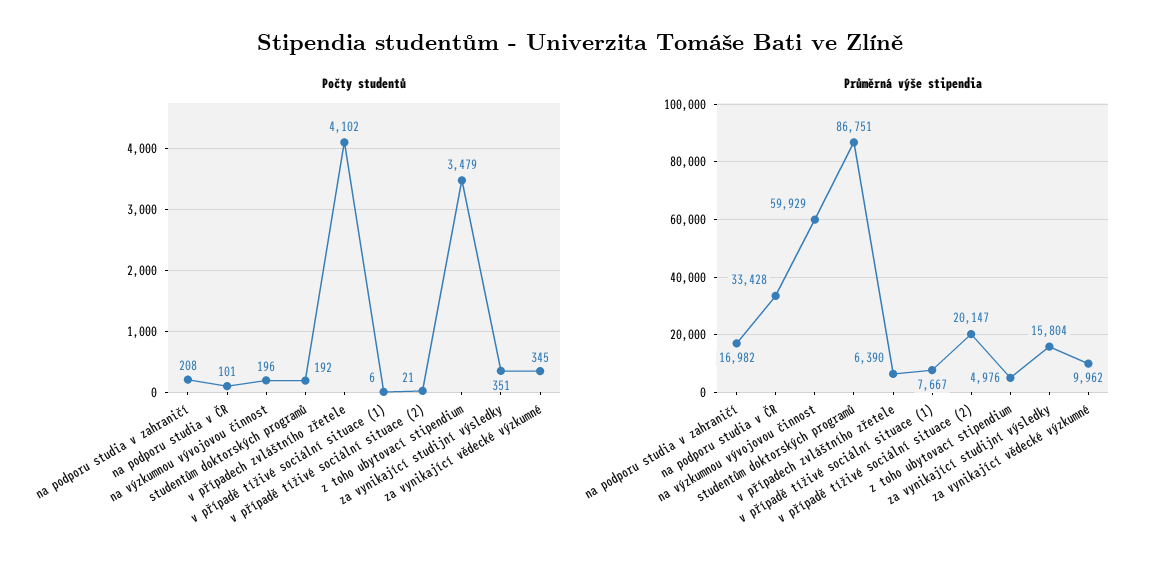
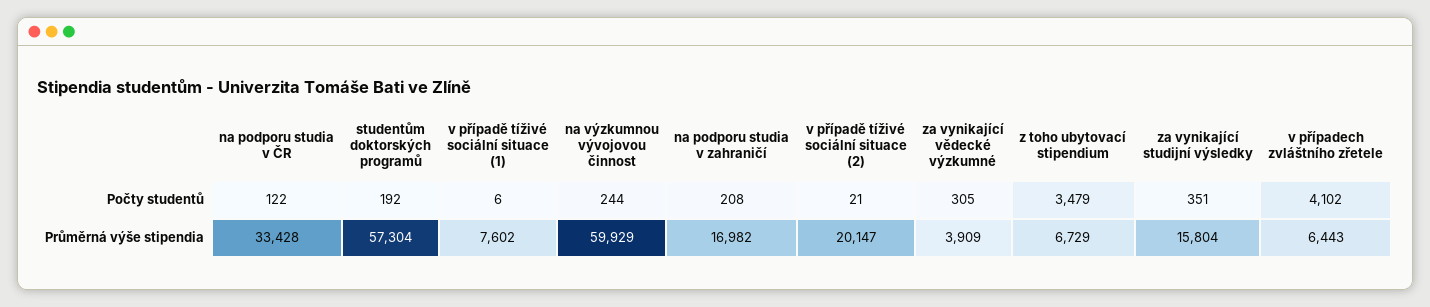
  {
    "Počty studentů": {
      "na podporu studia v zahraničí": 208,
-     "na podporu studia v ČR": 101,
+     "na podporu studia v ČR": 122,
-     "na výzkumnou vývojovou činnost": 196,
+     "na výzkumnou vývojovou činnost": 244,
      "studentům doktorských programů": 192,
      "v případech zvláštního zřetele": 4102,
      "v případě tíživé sociální situace (1)": 6,
      "v případě tíživé sociální situace (2)": 21,
      "z toho ubytovací stipendium": 3479,
      "za vynikající studijní výsledky": 351,
-     "za vynikající vědecké výzkumné": 345
+     "za vynikající vědecké výzkumné": 305
    },
    "Průměrná výše stipendia": {
      "na podporu studia v zahraničí": 16982,
      "na podporu studia v ČR": 33428,
      "na výzkumnou vývojovou činnost": 59929,
-     "studentům doktorských programů": 86751,
+     "studentům doktorských programů": 57304,
-     "v případech zvláštního zřetele": 6390,
+     "v případech zvláštního zřetele": 6443,
-     "v případě tíživé sociální situace (1)": 7667,
+     "v případě tíživé sociální situace (1)": 7602,
      "v případě tíživé sociální situace (2)": 20147,
-     "z toho ubytovací stipendium": 4976,
+     "z toho ubytovací stipendium": 6729,
      "za vynikající studijní výsledky": 15804,
-     "za vynikající vědecké výzkumné": 9962
+     "za vynikající vědecké výzkumné": 3909
    }
  }

